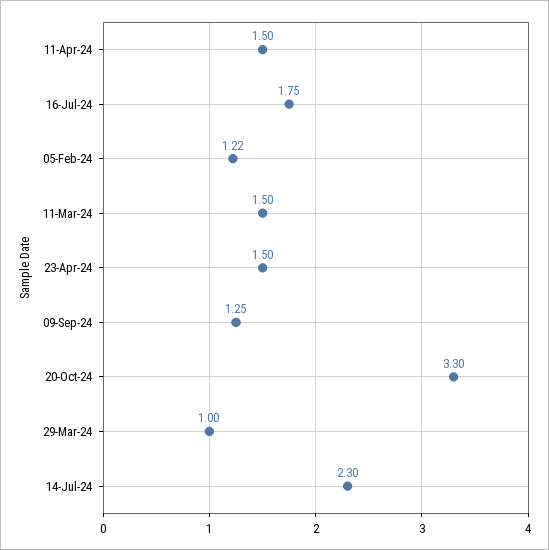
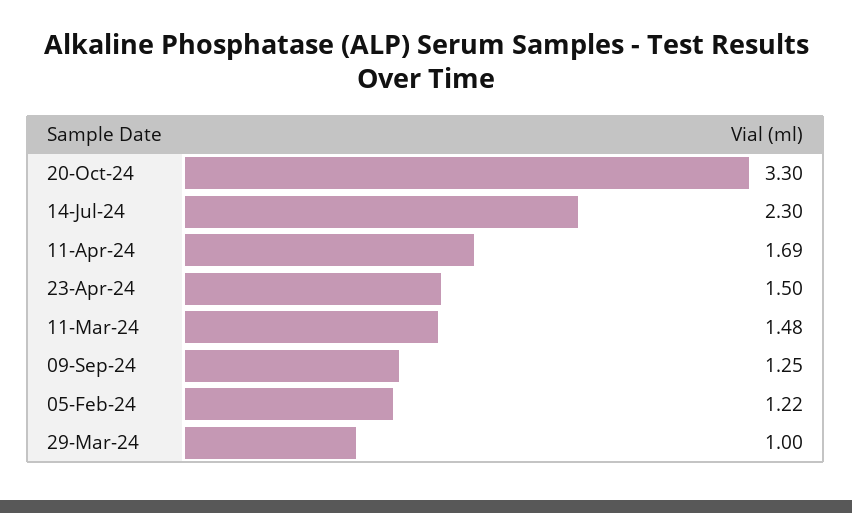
  {
-   "11-Apr-24": 1.5,
+   "11-Apr-24": 1.69,
-   "16-Jul-24": 1.75,
    "05-Feb-24": 1.22,
-   "11-Mar-24": 1.5,
+   "11-Mar-24": 1.48,
    "23-Apr-24": 1.5,
    "09-Sep-24": 1.25,
    "20-Oct-24": 3.3,
    "29-Mar-24": 1,
    "14-Jul-24": 2.3
  }

